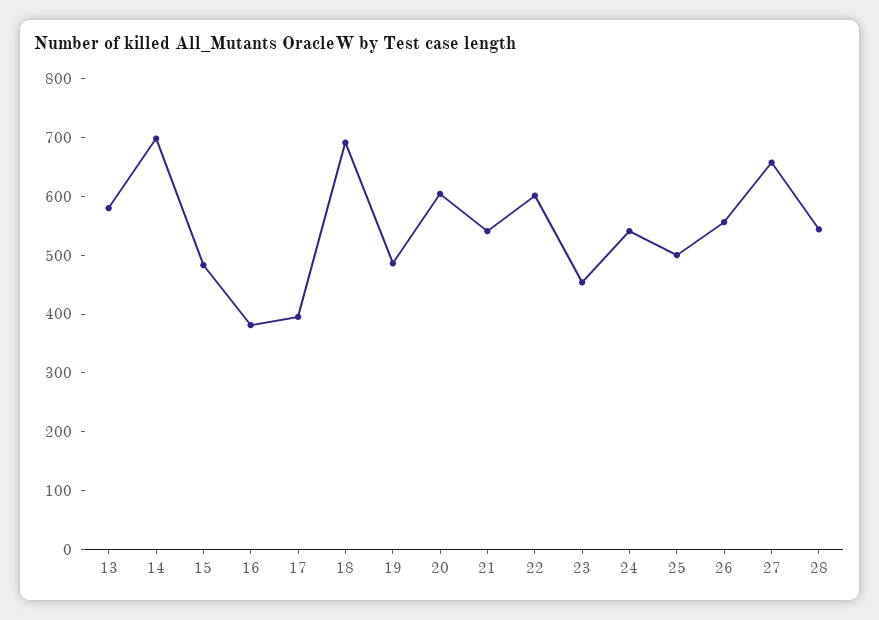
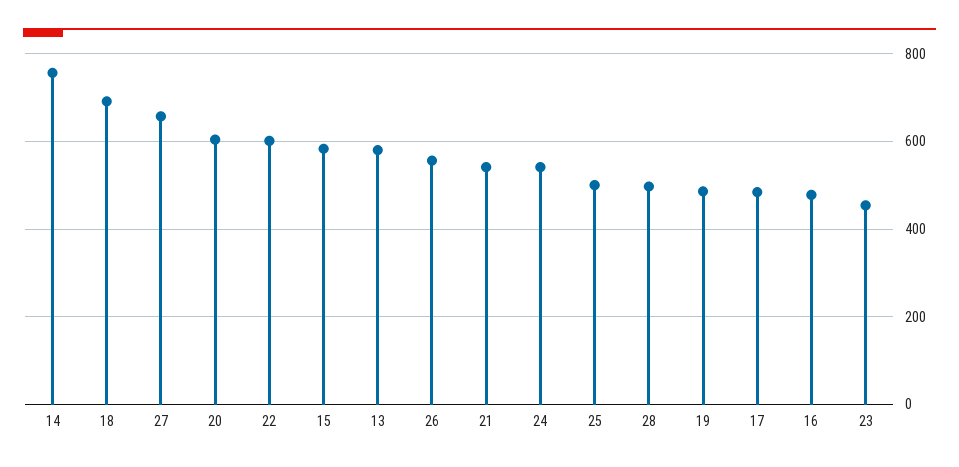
  {
    "13": 580,
-   "14": 700,
+   "14": 760,
-   "15": 480,
+   "15": 580,
-   "16": 380,
+   "16": 480,
-   "17": 400,
+   "17": 480,
    "18": 700,
    "19": 480,
    "20": 600,
    "21": 540,
    "22": 600,
    "23": 460,
    "24": 540,
    "25": 500,
    "26": 560,
    "27": 660,
-   "28": 540
+   "28": 500
  }

